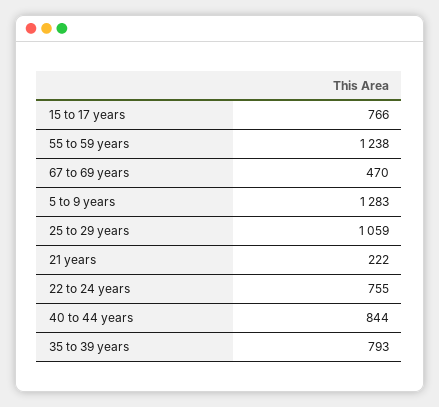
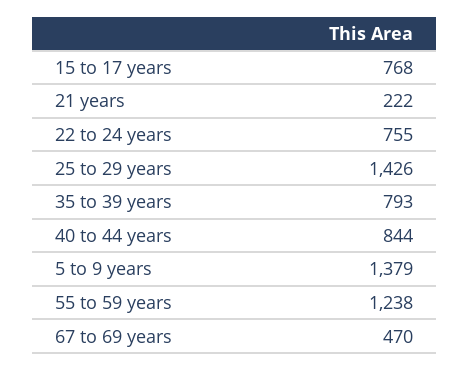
  {
-   "15 to 17 years": 766,
+   "15 to 17 years": 768,
    "55 to 59 years": 1238,
    "67 to 69 years": 470,
-   "5 to 9 years": 1283,
+   "5 to 9 years": 1379,
-   "25 to 29 years": 1059,
+   "25 to 29 years": 1426,
    "21 years": 222,
    "22 to 24 years": 755,
    "40 to 44 years": 844,
    "35 to 39 years": 793
  }

